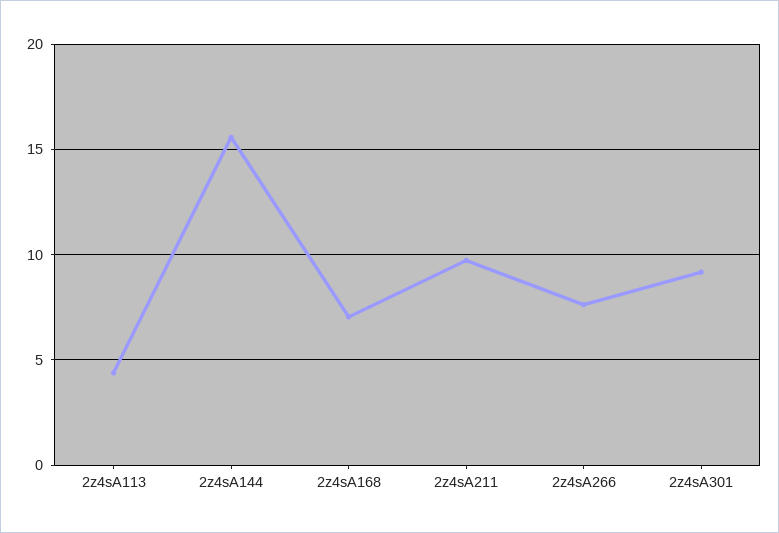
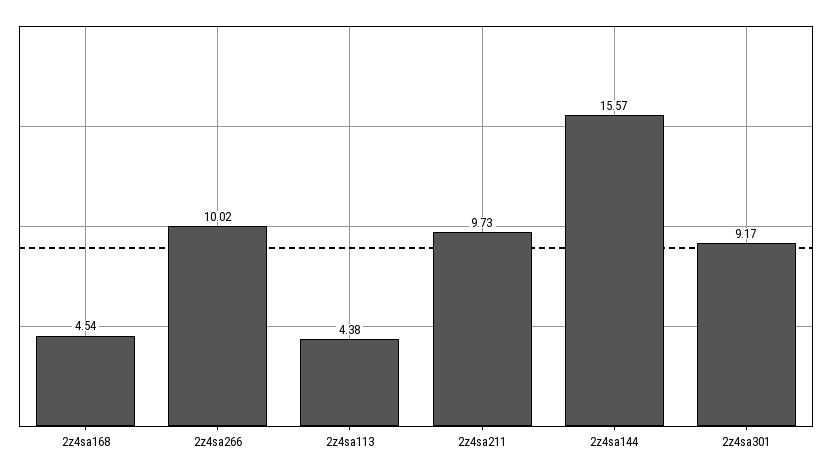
  {
    "2z4sA113": 4.38,
    "2z4sA144": 15.57,
-   "2z4sA168": 7,
+   "2z4sA168": 4.54,
    "2z4sA211": 9.73,
-   "2z4sA266": 7.5,
+   "2z4sA266": 10.02,
    "2z4sA301": 9.17
  }

